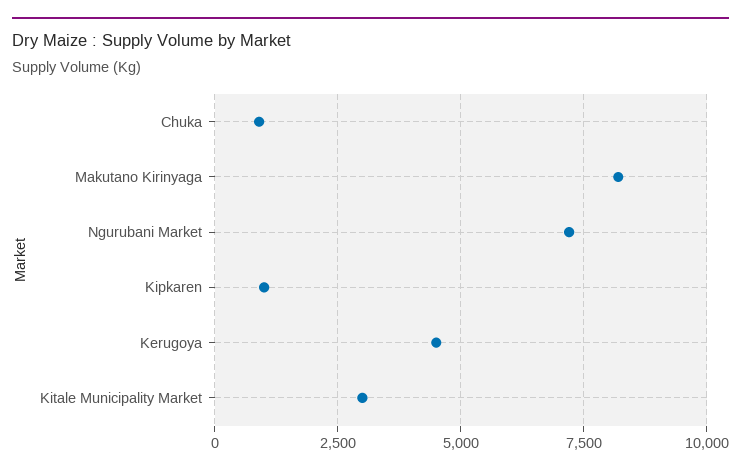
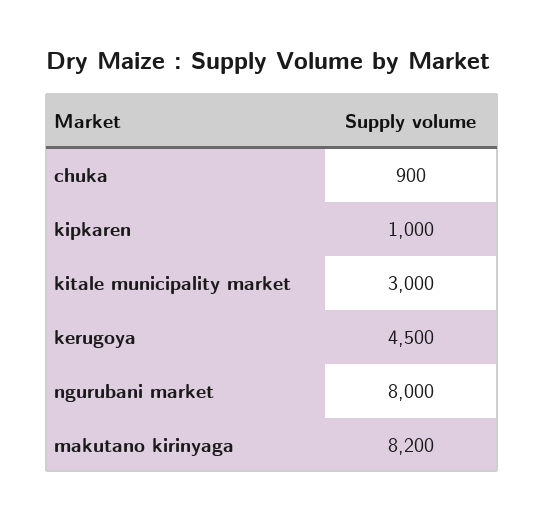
  {
    "Chuka": 900,
    "Makutano Kirinyaga": 8200,
-   "Ngurubani Market": 7250,
+   "Ngurubani Market": 8000,
    "Kipkaren": 1000,
    "Kerugoya": 4500,
    "Kitale Municipality Market": 3000
  }

